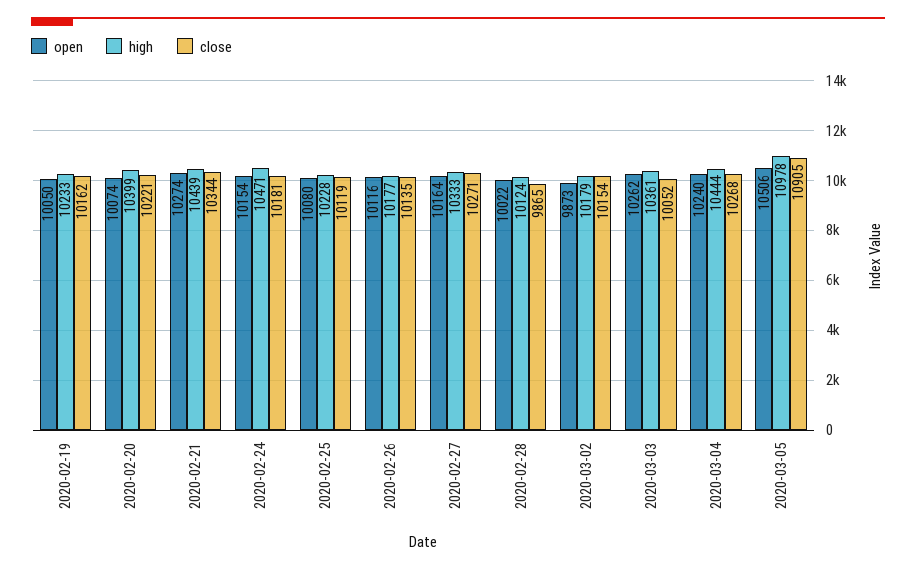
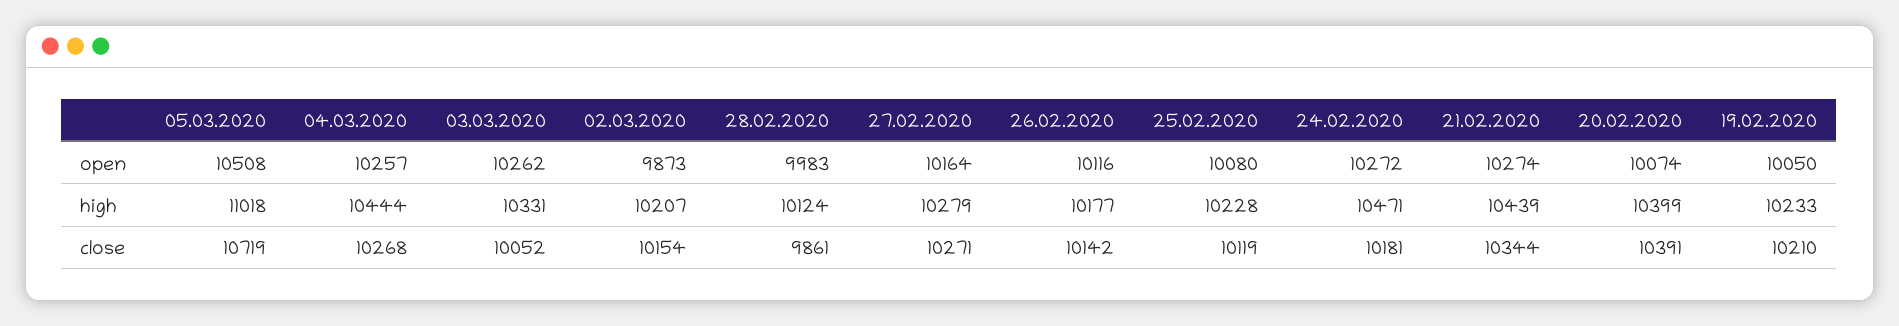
  {
    "open": {
      "2020-02-19": 10050,
      "2020-02-20": 10074,
      "2020-02-21": 10274,
-     "2020-02-24": 10154,
+     "2020-02-24": 10272,
      "2020-02-25": 10080,
      "2020-02-26": 10116,
      "2020-02-27": 10164,
-     "2020-02-28": 10022,
+     "2020-02-28": 9983,
      "2020-03-02": 9873,
      "2020-03-03": 10262,
-     "2020-03-04": 10240,
+     "2020-03-04": 10257,
-     "2020-03-05": 10506
+     "2020-03-05": 10508
    },
    "high": {
      "2020-02-19": 10233,
      "2020-02-20": 10399,
      "2020-02-21": 10439,
      "2020-02-24": 10471,
      "2020-02-25": 10228,
      "2020-02-26": 10177,
-     "2020-02-27": 10333,
+     "2020-02-27": 10279,
      "2020-02-28": 10124,
-     "2020-03-02": 10179,
+     "2020-03-02": 10207,
-     "2020-03-03": 10361,
+     "2020-03-03": 10331,
      "2020-03-04": 10444,
-     "2020-03-05": 10978
+     "2020-03-05": 11018
    },
    "close": {
-     "2020-02-19": 10162,
+     "2020-02-19": 10210,
-     "2020-02-20": 10221,
+     "2020-02-20": 10391,
      "2020-02-21": 10344,
      "2020-02-24": 10181,
      "2020-02-25": 10119,
-     "2020-02-26": 10135,
+     "2020-02-26": 10142,
      "2020-02-27": 10271,
-     "2020-02-28": 9865,
+     "2020-02-28": 9861,
      "2020-03-02": 10154,
      "2020-03-03": 10052,
      "2020-03-04": 10268,
-     "2020-03-05": 10905
+     "2020-03-05": 10719
    }
  }

